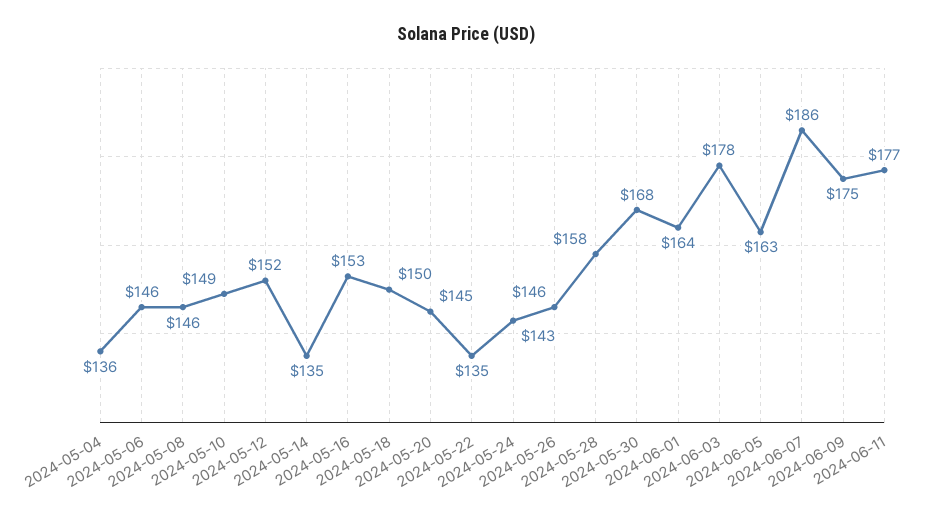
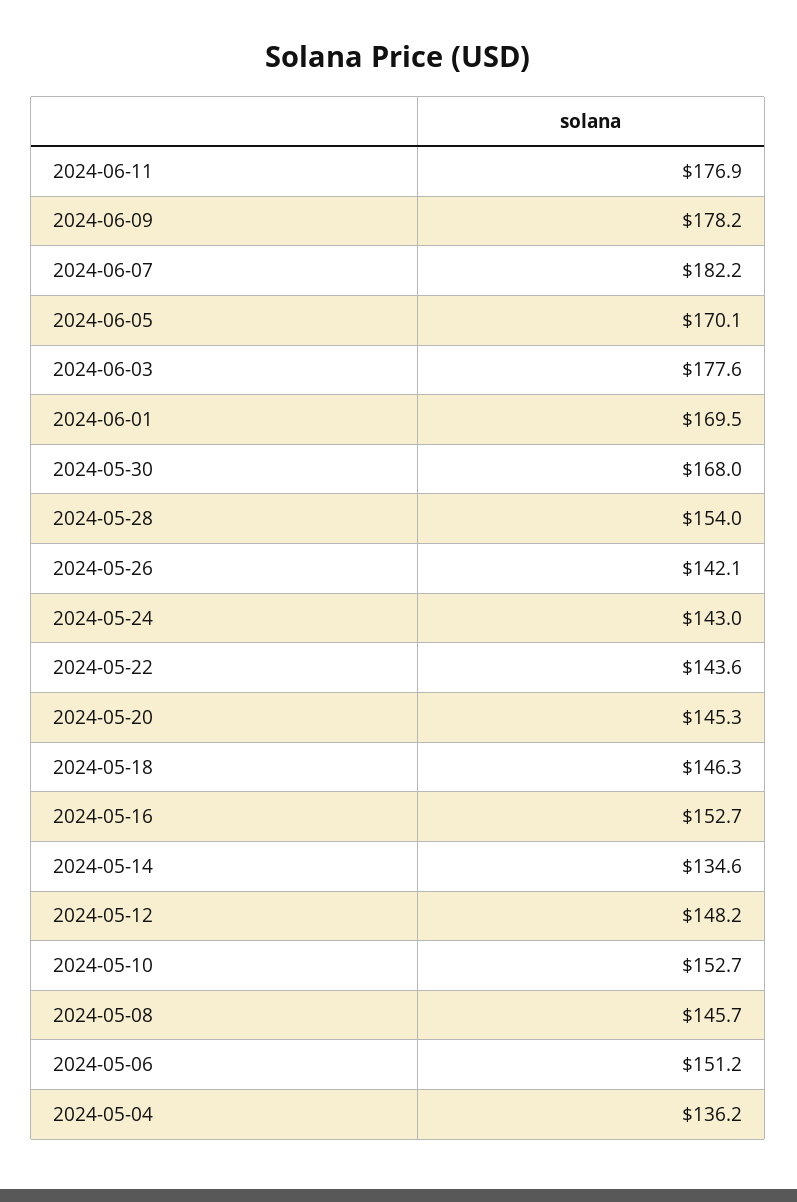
  {
    "2024-05-04": 136.2,
-   "2024-05-06": 146,
+   "2024-05-06": 151.2,
    "2024-05-08": 145.7,
-   "2024-05-10": 149,
+   "2024-05-10": 152.7,
-   "2024-05-12": 152,
+   "2024-05-12": 148.2,
    "2024-05-14": 134.6,
    "2024-05-16": 152.7,
-   "2024-05-18": 150,
+   "2024-05-18": 146.3,
    "2024-05-20": 145.3,
-   "2024-05-22": 135,
+   "2024-05-22": 143.6,
    "2024-05-24": 143,
-   "2024-05-26": 146,
+   "2024-05-26": 142.1,
-   "2024-05-28": 158,
+   "2024-05-28": 154,
    "2024-05-30": 168,
-   "2024-06-01": 164,
+   "2024-06-01": 169.5,
    "2024-06-03": 177.6,
-   "2024-06-05": 163,
+   "2024-06-05": 170.1,
-   "2024-06-07": 186,
+   "2024-06-07": 182.2,
-   "2024-06-09": 175,
+   "2024-06-09": 178.2,
    "2024-06-11": 176.9
  }

